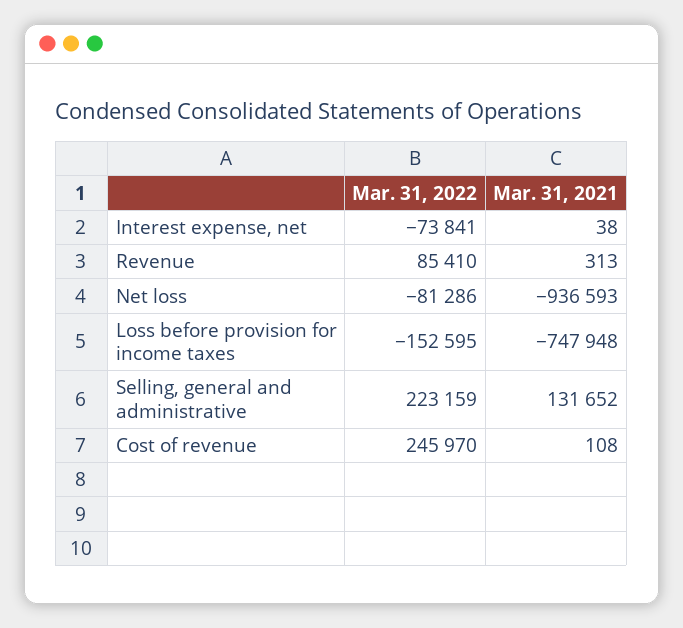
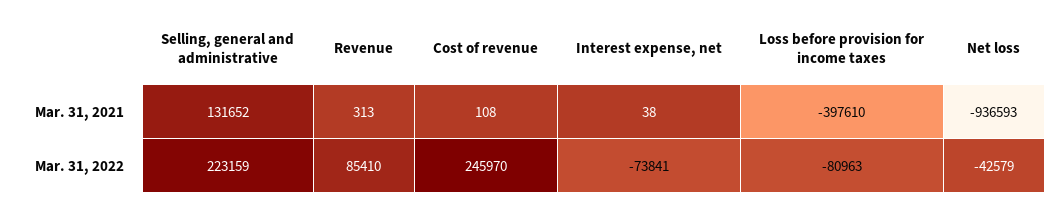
  {
    "Mar. 31, 2022": {
      "Interest expense, net": -73841,
      "Revenue": 85410,
-     "Net loss": -81286,
+     "Net loss": -42579,
-     "Loss before provision for income taxes": -152595,
+     "Loss before provision for income taxes": -80963,
      "Selling, general and administrative": 223159,
      "Cost of revenue": 245970
    },
    "Mar. 31, 2021": {
      "Interest expense, net": 38,
      "Revenue": 313,
      "Net loss": -936593,
-     "Loss before provision for income taxes": -747948,
+     "Loss before provision for income taxes": -397610,
      "Selling, general and administrative": 131652,
      "Cost of revenue": 108
    }
  }

